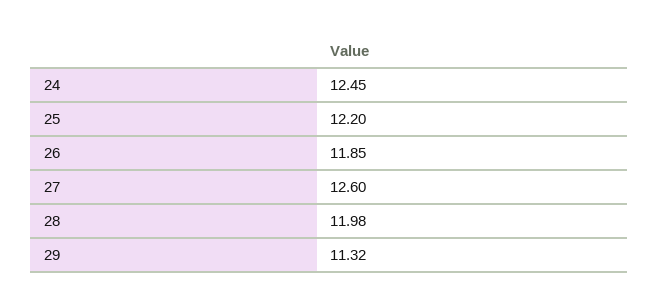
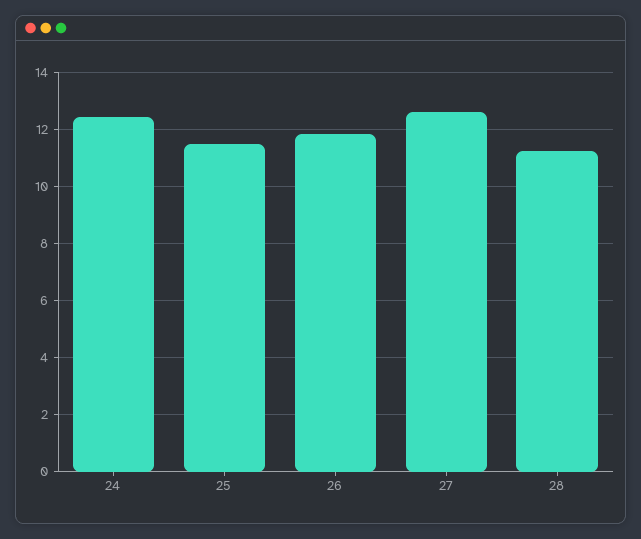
  {
    "24": 12.45,
-   "25": 12.2,
+   "25": 11.5,
    "26": 11.85,
    "27": 12.6,
-   "28": 11.98,
+   "28": 11.25
-   "29": 11.32
  }

